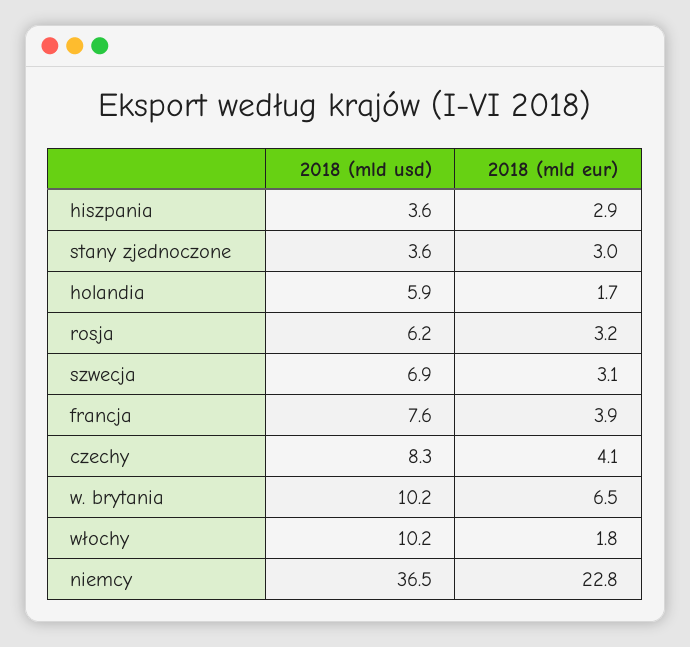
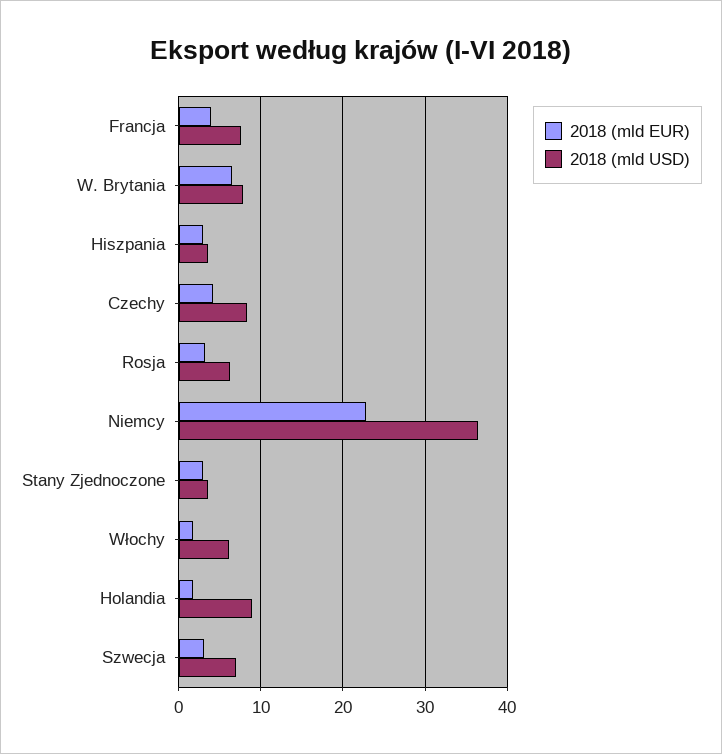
  {
    "2018 (mld usd)": {
      "hiszpania": 3.6,
      "stany zjednoczone": 3.6,
-     "holandia": 5.9,
+     "holandia": 9,
      "rosja": 6.2,
      "szwecja": 6.9,
      "francja": 7.6,
      "czechy": 8.3,
-     "w. brytania": 10.2,
+     "w. brytania": 8,
-     "włochy": 10.2,
+     "włochy": 6,
      "niemcy": 36.5
    },
    "2018 (mld eur)": {
      "hiszpania": 2.9,
      "stany zjednoczone": 3,
      "holandia": 1.7,
      "rosja": 3.2,
      "szwecja": 3.1,
      "francja": 3.9,
      "czechy": 4.1,
      "w. brytania": 6.5,
      "włochy": 1.8,
      "niemcy": 22.8
    }
  }

